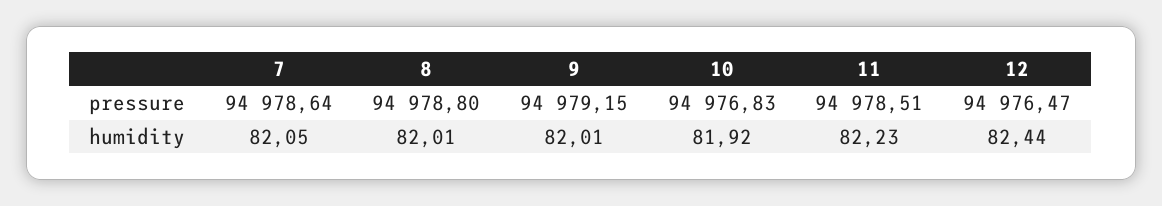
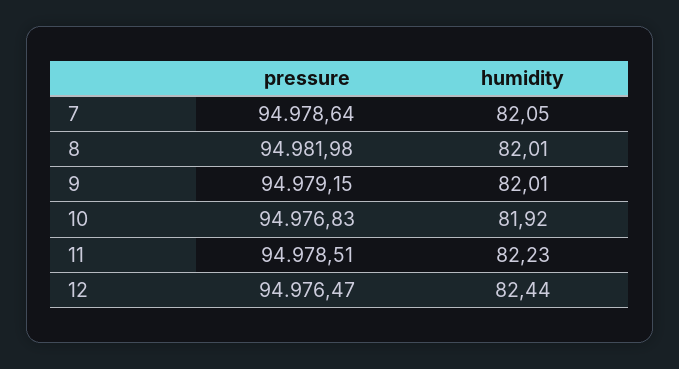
  {
    "7": {
      "pressure": 94978.64,
      "humidity": 82.05
    },
    "8": {
-     "pressure": 94978.8,
+     "pressure": 94981.98,
      "humidity": 82.01
    },
    "9": {
      "pressure": 94979.15,
      "humidity": 82.01
    },
    "10": {
      "pressure": 94976.83,
      "humidity": 81.92
    },
    "11": {
      "pressure": 94978.51,
      "humidity": 82.23
    },
    "12": {
      "pressure": 94976.47,
      "humidity": 82.44
    }
  }

